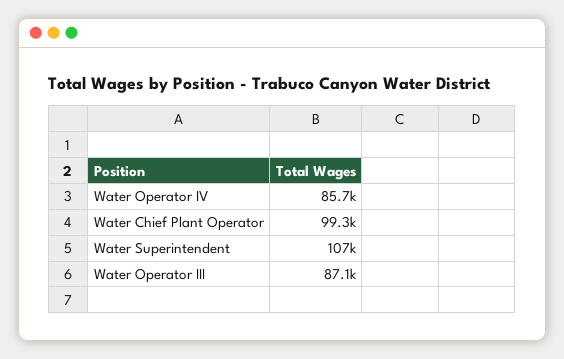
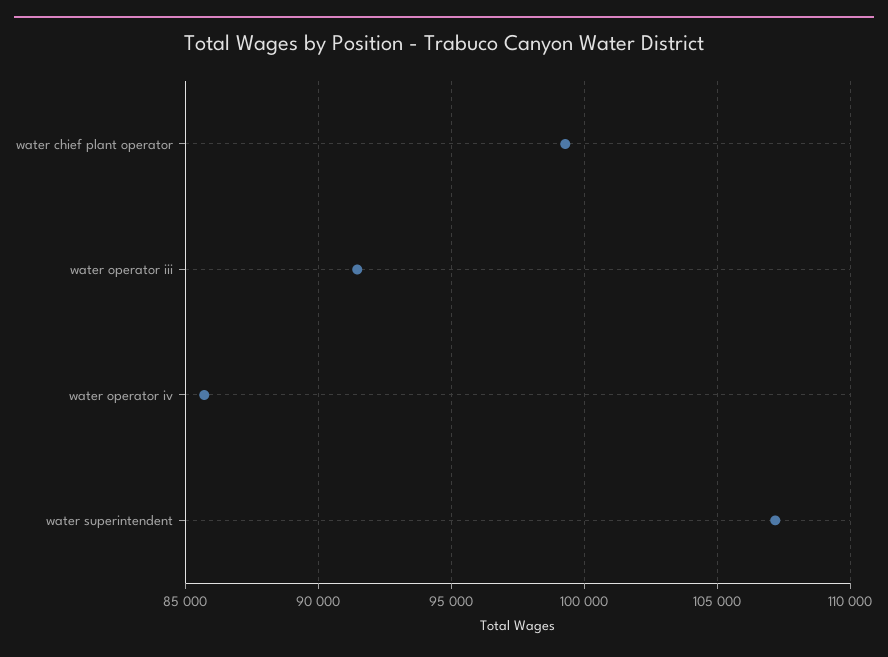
  {
    "Water Operator IV": 85700,
    "Water Chief Plant Operator": 99300,
    "Water Superintendent": 107000,
-   "Water Operator III": 87100
+   "Water Operator III": 91500
  }

